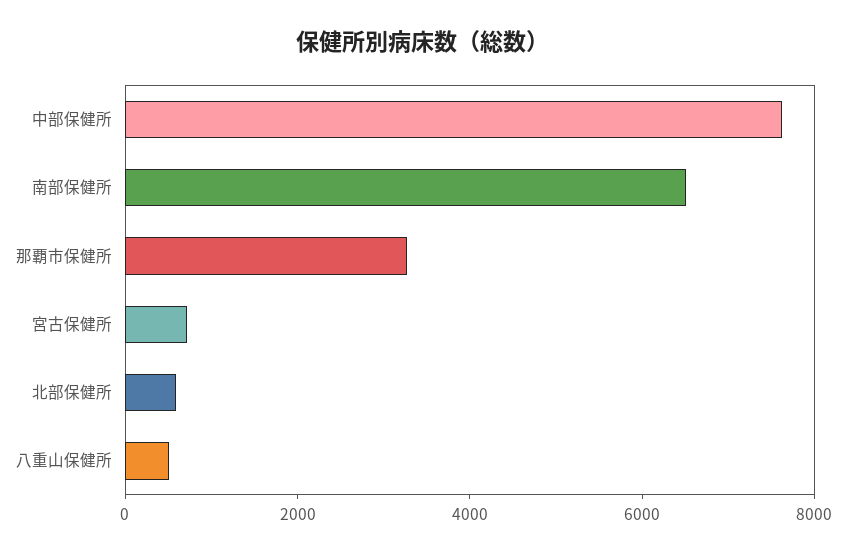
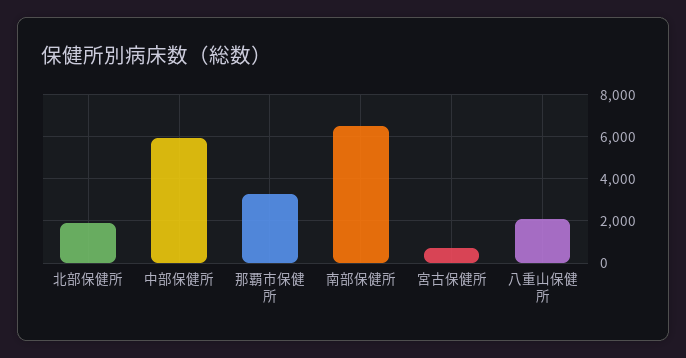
  {
-   "中部保健所": 7500,
+   "中部保健所": 6000,
    "南部保健所": 6500,
    "那覇市保健所": 3500,
    "宮古保健所": 500,
-   "北部保健所": 500,
+   "北部保健所": 2000,
-   "八重山保健所": 500
+   "八重山保健所": 2000
  }

